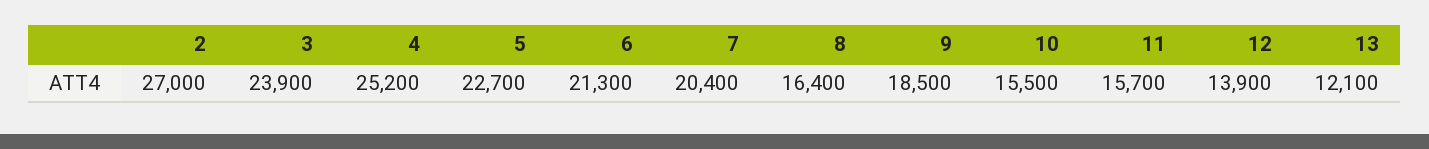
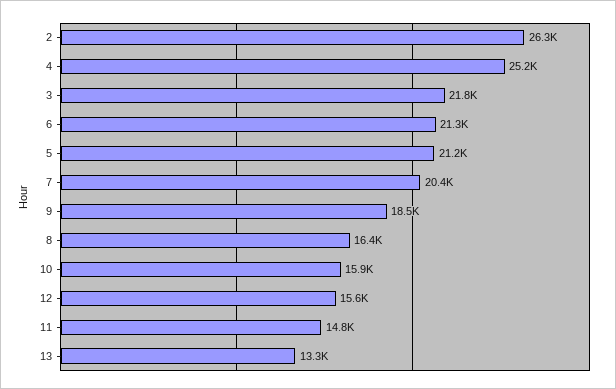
  {
-   "2": 27000,
+   "2": 26300,
-   "3": 23900,
+   "3": 21800,
    "4": 25200,
-   "5": 22700,
+   "5": 21200,
    "6": 21300,
    "7": 20400,
    "8": 16400,
    "9": 18500,
-   "10": 15500,
+   "10": 15900,
-   "11": 15700,
+   "11": 14800,
-   "12": 13900,
+   "12": 15600,
-   "13": 12100
+   "13": 13300
  }

